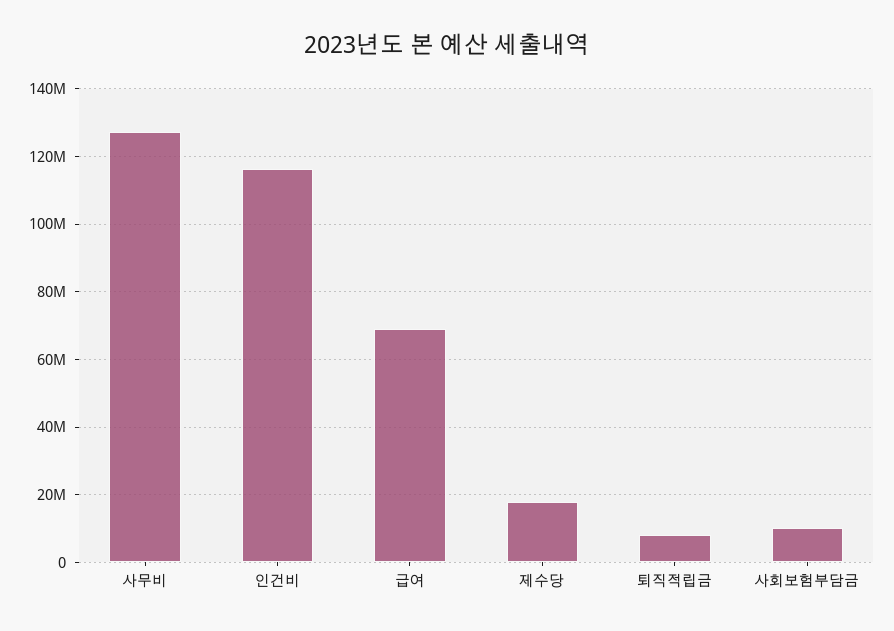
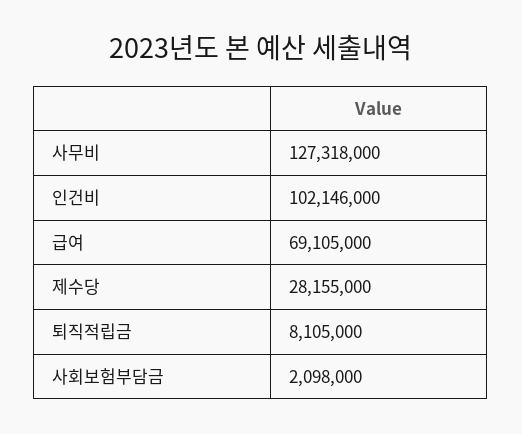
  {
    "사무비": 127318000,
-   "인건비": 116000000,
+   "인건비": 102146000,
    "급여": 69105000,
-   "제수당": 18000000,
+   "제수당": 28155000,
    "퇴직적립금": 8105000,
-   "사회보험부담금": 10000000
+   "사회보험부담금": 2098000
  }

